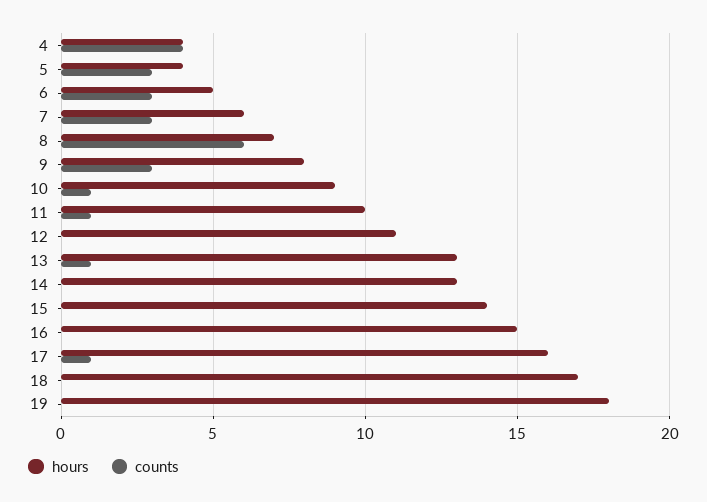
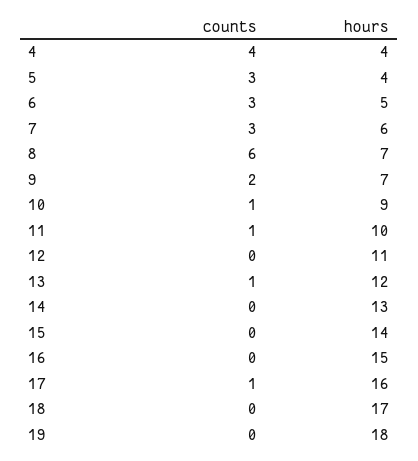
  {
    "hours": {
      "4": 4,
      "5": 4,
      "6": 5,
      "7": 6,
      "8": 7,
-     "9": 8,
+     "9": 7,
      "10": 9,
      "11": 10,
      "12": 11,
-     "13": 13,
+     "13": 12,
      "14": 13,
      "15": 14,
      "16": 15,
      "17": 16,
      "18": 17,
      "19": 18
    },
    "counts": {
      "4": 4,
      "5": 3,
      "6": 3,
      "7": 3,
      "8": 6,
-     "9": 3,
+     "9": 2,
      "10": 1,
      "11": 1,
      "12": 0,
      "13": 1,
      "14": 0,
      "15": 0,
      "16": 0,
      "17": 1,
      "18": 0,
      "19": 0
    }
  }

